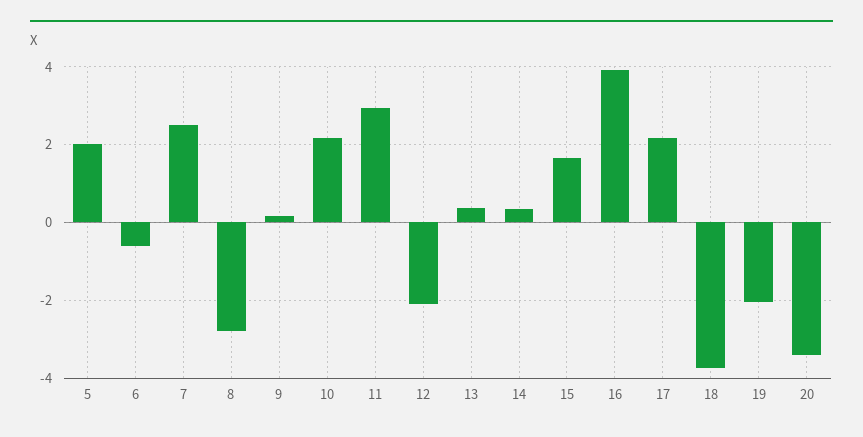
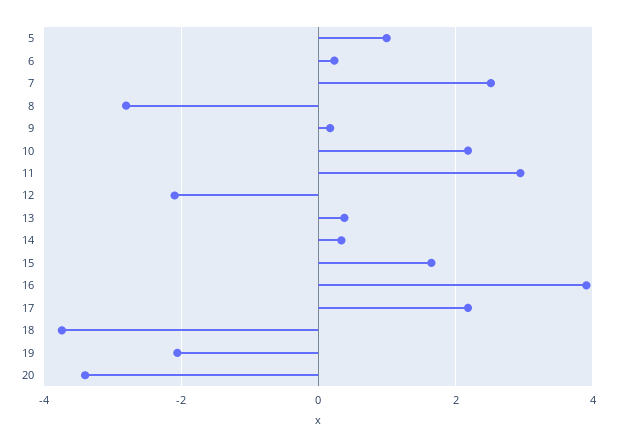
  {
-   "5": 2,
+   "5": 1,
-   "6": -0.6,
+   "6": 0.2,
    "7": 2.6,
    "8": -2.8,
    "9": 0.2,
    "10": 2.2,
    "11": 3,
    "12": -2,
    "13": 0.4,
    "14": 0.4,
    "15": 1.6,
    "16": 4,
    "17": 2.2,
    "18": -3.8,
    "19": -2,
    "20": -3.4
  }

